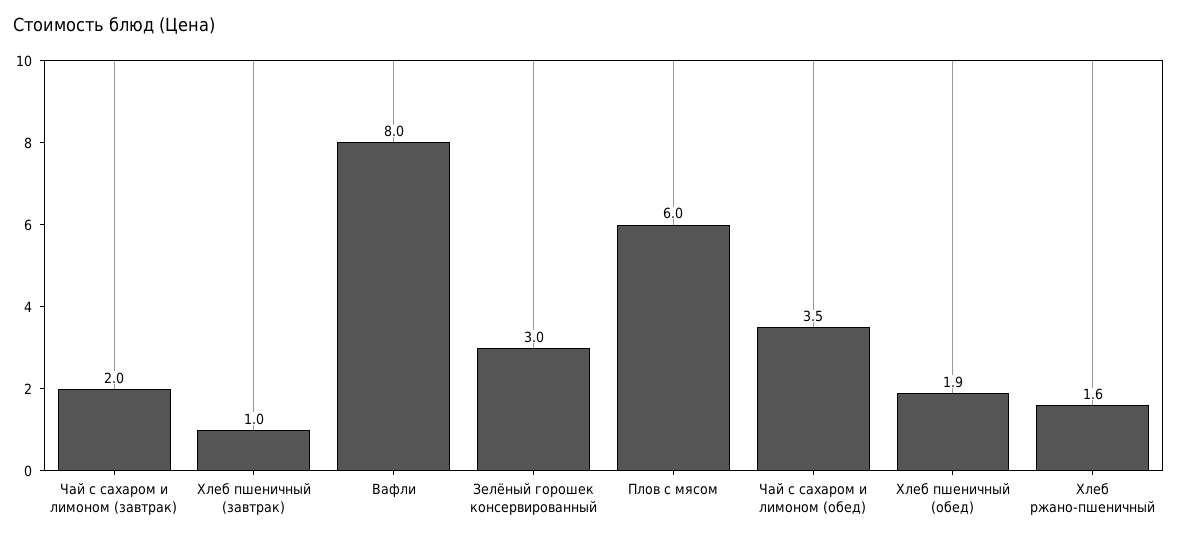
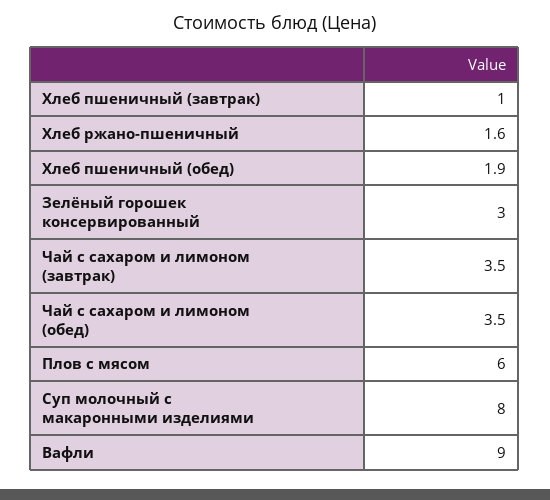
  {
-   "Чай с сахаром и лимоном (завтрак)": 2,
+   "Чай с сахаром и лимоном (завтрак)": 3.5,
    "Хлеб пшеничный (завтрак)": 1,
-   "Вафли": 8,
+   "Вафли": 9,
    "Зелёный горошек консервированный": 3,
    "Плов с мясом": 6,
    "Чай с сахаром и лимоном (обед)": 3.5,
    "Хлеб пшеничный (обед)": 1.9,
-   "Хлеб ржано-пшеничный": 1.6
+   "Хлеб ржано-пшеничный": 1.6,
+   "Суп молочный с макаронными изделиями": 8
  }

